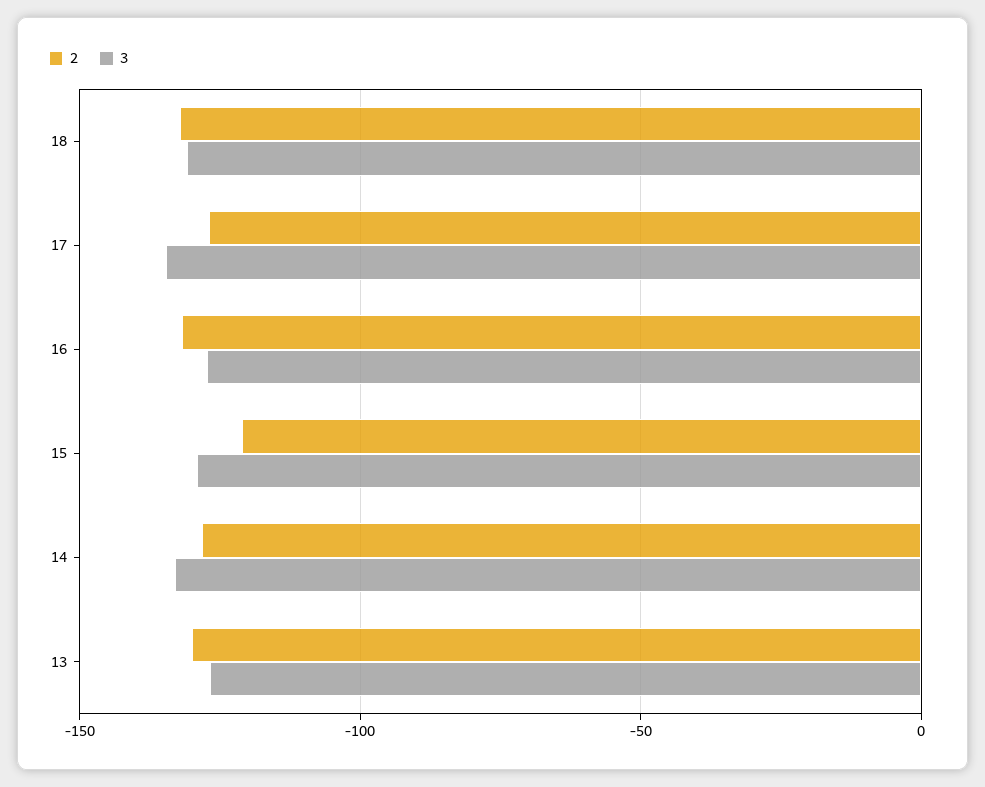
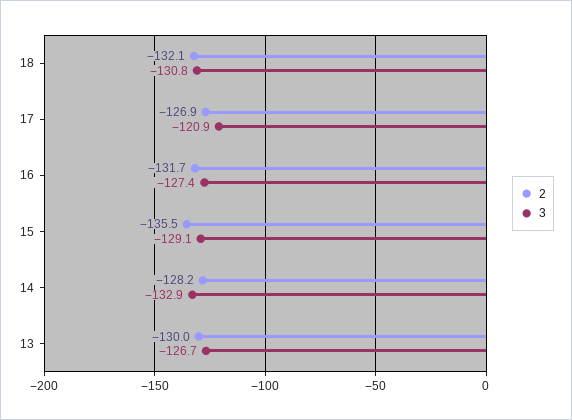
  {
    "2": {
      "18": -132.1,
      "17": -126.9,
      "16": -131.7,
-     "15": -120,
+     "15": -135.5,
      "14": -128.2,
      "13": -130
    },
    "3": {
      "18": -130.8,
-     "17": -135,
+     "17": -120.9,
      "16": -127.4,
      "15": -129.1,
      "14": -132.9,
      "13": -126.7
    }
  }

